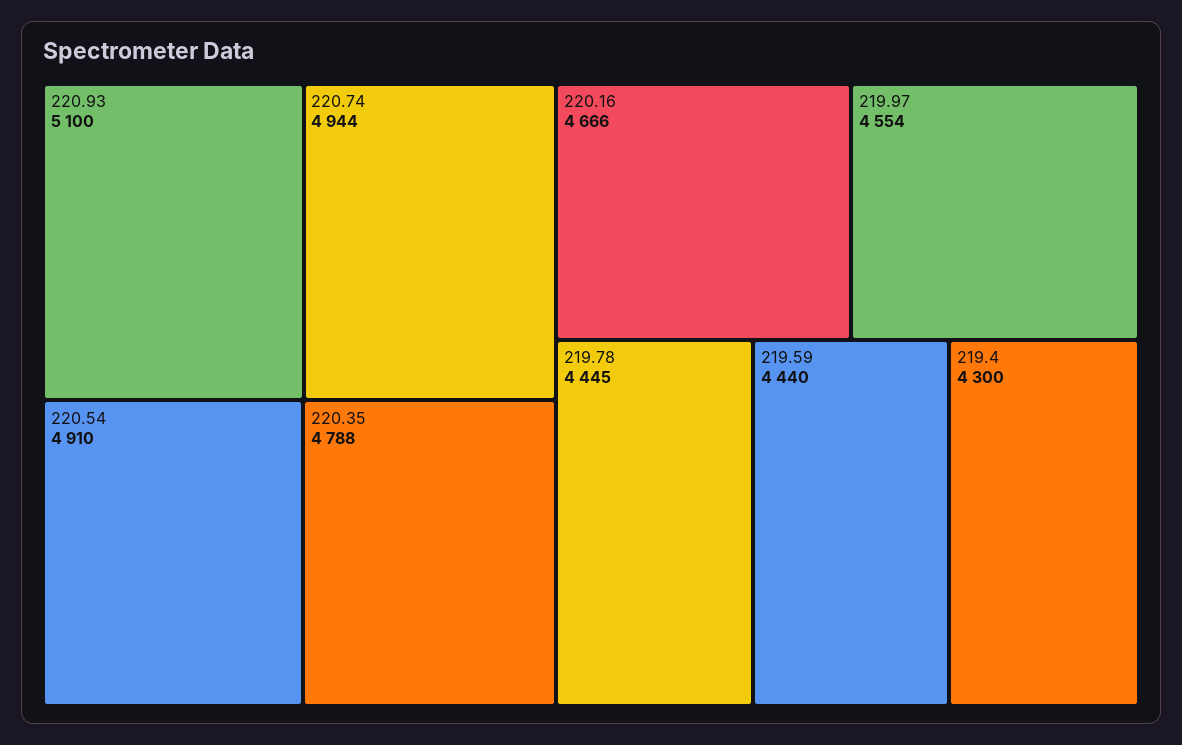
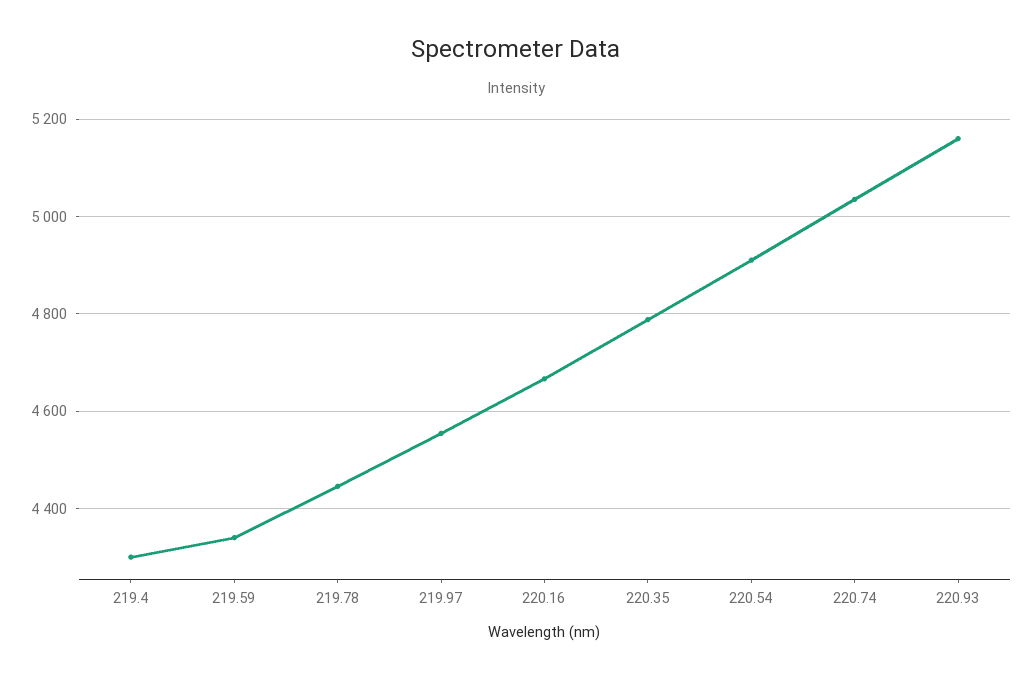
  {
-   "220.93": 5100,
+   "220.93": 5160,
-   "220.74": 4944,
+   "220.74": 5040,
    "220.54": 4910,
    "220.35": 4788,
    "220.16": 4666,
    "219.97": 4554,
    "219.78": 4445,
-   "219.59": 4440,
+   "219.59": 4340,
    "219.4": 4300
  }

